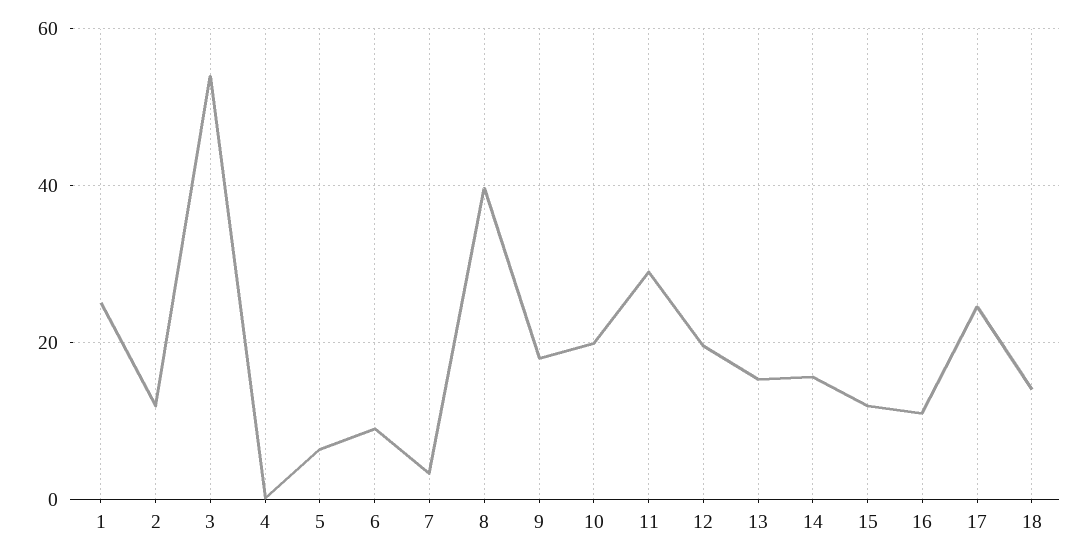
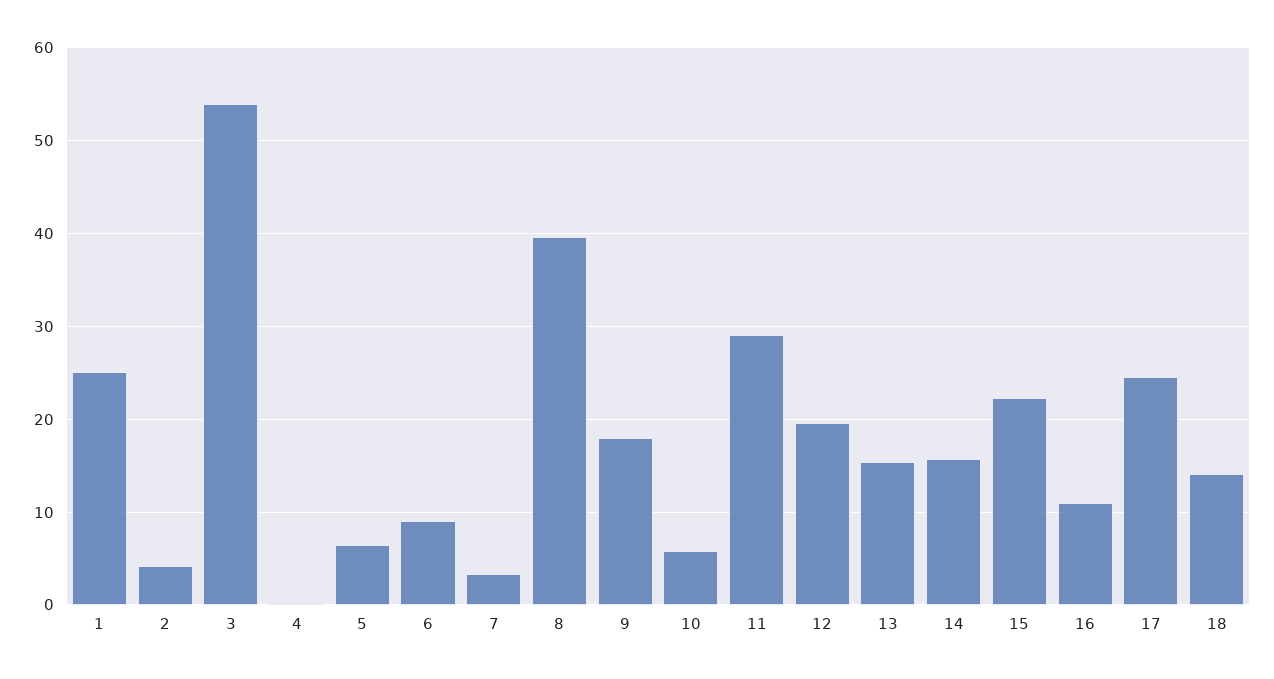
  {
    "1": 25,
-   "2": 12,
+   "2": 4,
    "3": 54,
    "4": 0,
    "5": 6,
    "6": 9,
    "7": 3,
    "8": 40,
    "9": 18,
-   "10": 20,
+   "10": 6,
    "11": 29,
    "12": 20,
    "13": 15,
    "14": 16,
-   "15": 12,
+   "15": 22,
    "16": 11,
    "17": 25,
    "18": 14
  }

